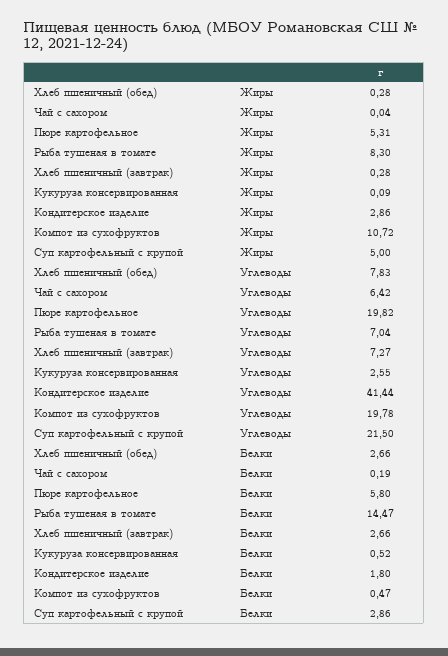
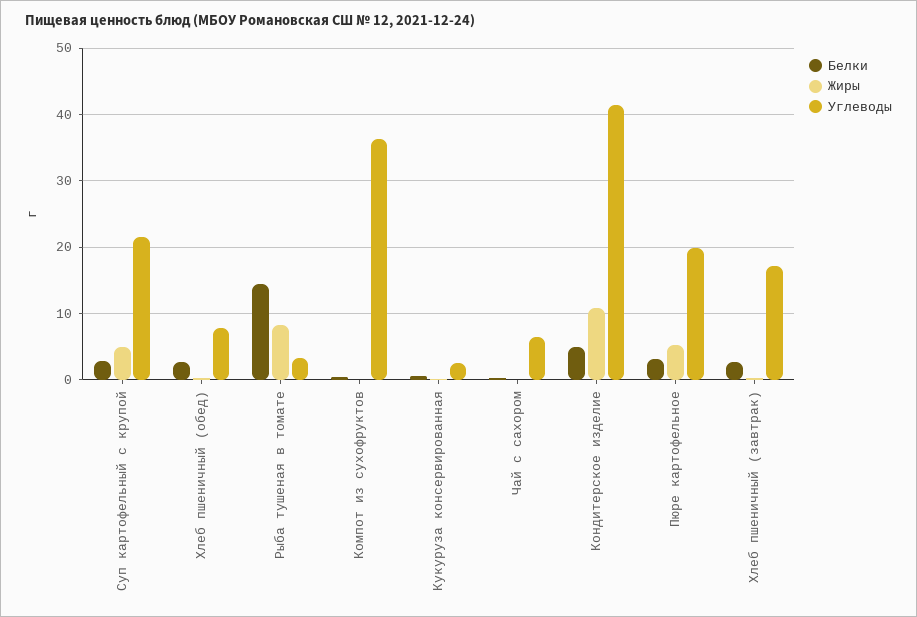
  {
    "Жиры": {
      "Хлеб пшеничный (обед)": 0.28,
      "Чай с сахором": 0.04,
      "Пюре картофельное": 5.31,
      "Рыба тушеная в томате": 8.3,
      "Хлеб пшеничный (завтрак)": 0.28,
      "Кукуруза консервированная": 0.09,
-     "Кондитерское изделие": 2.86,
+     "Кондитерское изделие": 11,
-     "Компот из сухофруктов": 10.72,
+     "Компот из сухофруктов": 0,
      "Суп картофельный с крупой": 5
    },
    "Углеводы": {
      "Хлеб пшеничный (обед)": 7.83,
      "Чай с сахором": 6.42,
      "Пюре картофельное": 19.82,
-     "Рыба тушеная в томате": 7.04,
+     "Рыба тушеная в томате": 3,
-     "Хлеб пшеничный (завтрак)": 7.27,
+     "Хлеб пшеничный (завтрак)": 17,
      "Кукуруза консервированная": 2.55,
      "Кондитерское изделие": 41.44,
-     "Компот из сухофруктов": 19.78,
+     "Компот из сухофруктов": 36,
      "Суп картофельный с крупой": 21.5
    },
    "Белки": {
      "Хлеб пшеничный (обед)": 2.66,
      "Чай с сахором": 0.19,
-     "Пюре картофельное": 5.8,
+     "Пюре картофельное": 3,
      "Рыба тушеная в томате": 14.47,
      "Хлеб пшеничный (завтрак)": 2.66,
      "Кукуруза консервированная": 0.52,
-     "Кондитерское изделие": 1.8,
+     "Кондитерское изделие": 5,
      "Компот из сухофруктов": 0.47,
      "Суп картофельный с крупой": 2.86
    }
  }

